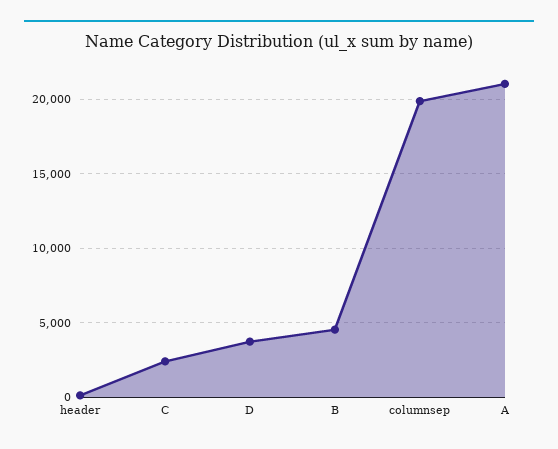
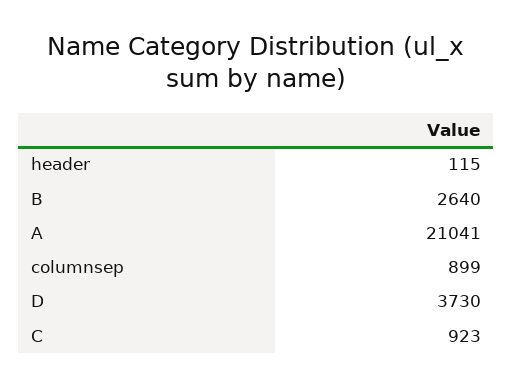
  {
    "header": 115,
-   "C": 2500,
+   "C": 923,
    "D": 3730,
-   "B": 4500,
+   "B": 2640,
-   "columnsep": 20000,
+   "columnsep": 899,
    "A": 21041
  }

